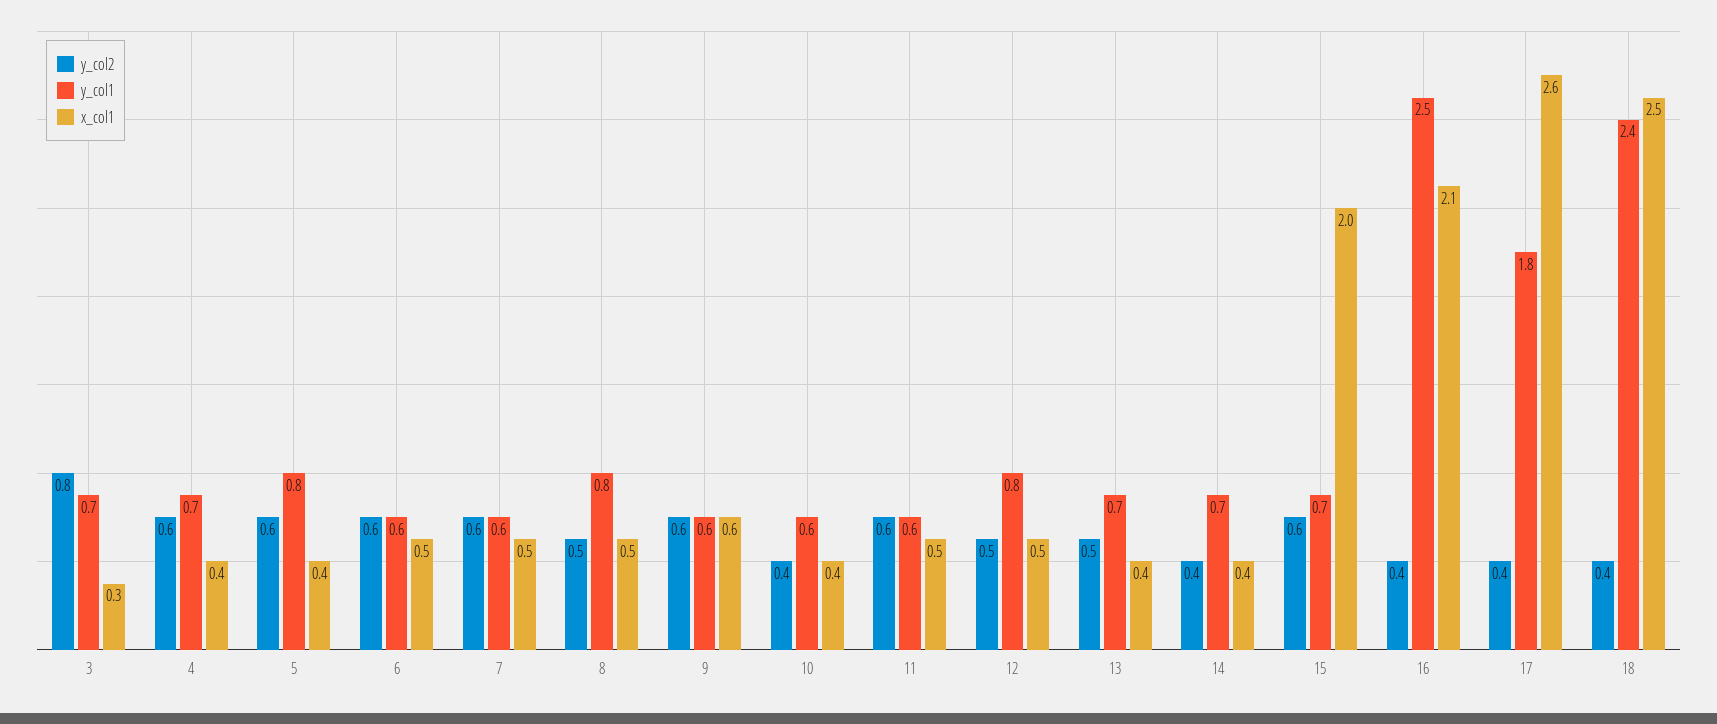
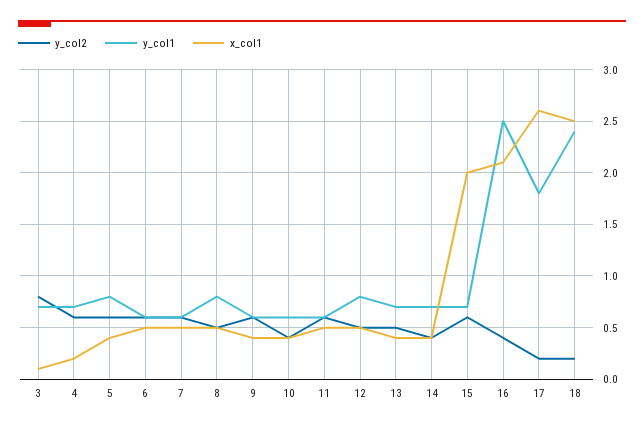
  {
    "y_col2": {
      "3": 0.8,
      "4": 0.6,
      "5": 0.6,
      "6": 0.6,
      "7": 0.6,
      "8": 0.5,
      "9": 0.6,
      "10": 0.4,
      "11": 0.6,
      "12": 0.5,
      "13": 0.5,
      "14": 0.4,
      "15": 0.6,
      "16": 0.4,
-     "17": 0.4,
+     "17": 0.2,
-     "18": 0.4
+     "18": 0.2
    },
    "y_col1": {
      "3": 0.7,
      "4": 0.7,
      "5": 0.8,
      "6": 0.6,
      "7": 0.6,
      "8": 0.8,
      "9": 0.6,
      "10": 0.6,
      "11": 0.6,
      "12": 0.8,
      "13": 0.7,
      "14": 0.7,
      "15": 0.7,
      "16": 2.5,
      "17": 1.8,
      "18": 2.4
    },
    "x_col1": {
-     "3": 0.3,
+     "3": 0.1,
-     "4": 0.4,
+     "4": 0.2,
      "5": 0.4,
      "6": 0.5,
      "7": 0.5,
      "8": 0.5,
-     "9": 0.6,
+     "9": 0.4,
      "10": 0.4,
      "11": 0.5,
      "12": 0.5,
      "13": 0.4,
      "14": 0.4,
      "15": 2,
      "16": 2.1,
      "17": 2.6,
      "18": 2.5
    }
  }

